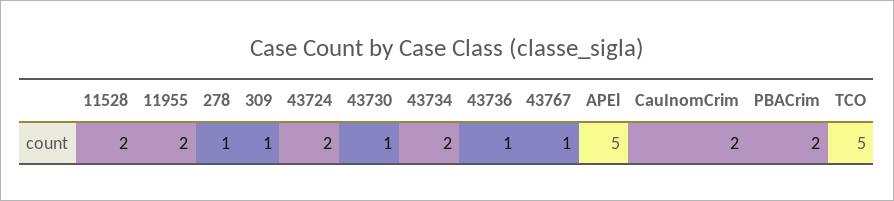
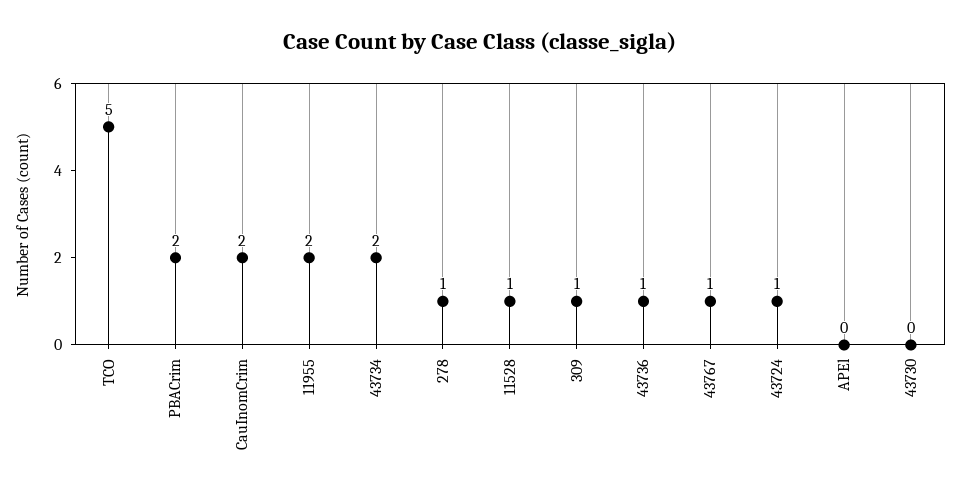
  {
-   "11528": 2,
+   "11528": 1,
    "11955": 2,
    "278": 1,
    "309": 1,
-   "43724": 2,
+   "43724": 1,
-   "43730": 1,
+   "43730": 0,
    "43734": 2,
    "43736": 1,
    "43767": 1,
-   "APEl": 5,
+   "APEl": 0,
    "CauInomCrim": 2,
    "PBACrim": 2,
    "TCO": 5
  }

